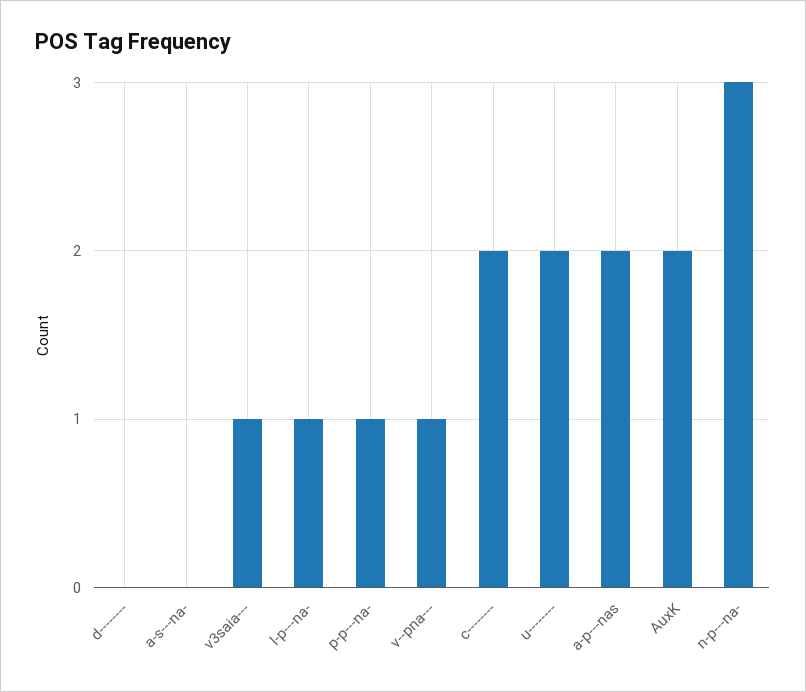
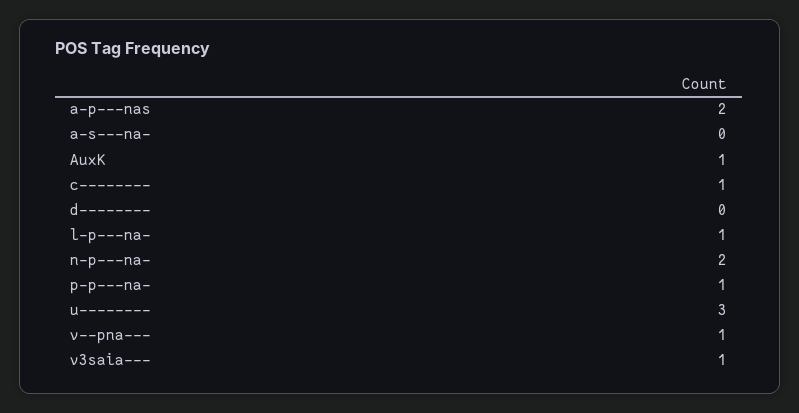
  {
    "d--------": 0,
    "a-s---na-": 0,
    "v3saia---": 1,
    "l-p---na-": 1,
    "p-p---na-": 1,
    "v--pna---": 1,
-   "c--------": 2,
+   "c--------": 1,
-   "u--------": 2,
+   "u--------": 3,
    "a-p---nas": 2,
-   "AuxK": 2,
+   "AuxK": 1,
-   "n-p---na-": 3
+   "n-p---na-": 2
  }

